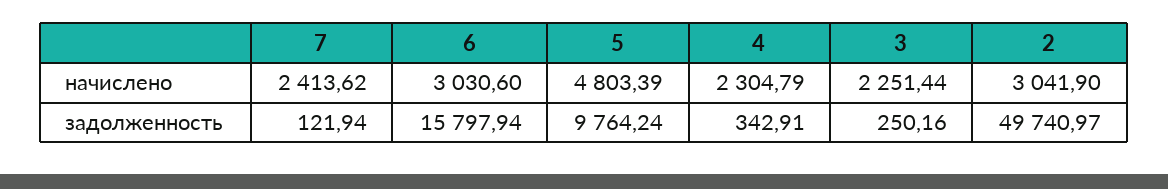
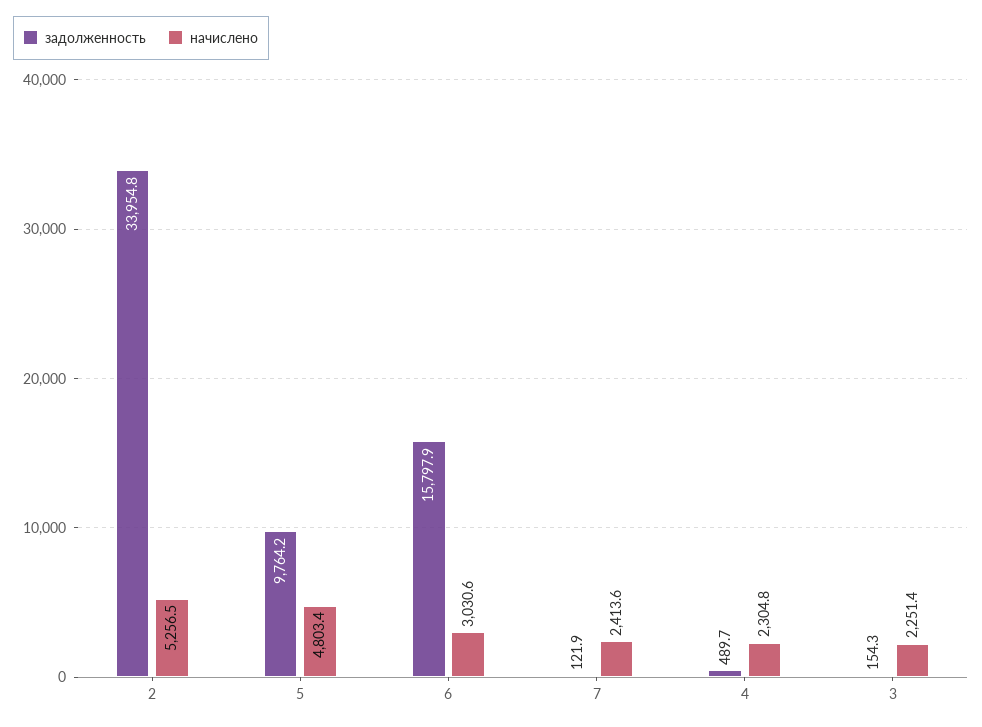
  {
    "начислено": {
      "7": 2413.62,
      "6": 3030.6,
      "5": 4803.39,
      "4": 2304.79,
      "3": 2251.44,
-     "2": 3041.9
+     "2": 5256.5
    },
    "задолженность": {
      "7": 121.94,
      "6": 15797.94,
      "5": 9764.24,
-     "4": 342.91,
+     "4": 489.7,
-     "3": 250.16,
+     "3": 154.3,
-     "2": 49740.97
+     "2": 33954.8
    }
  }

